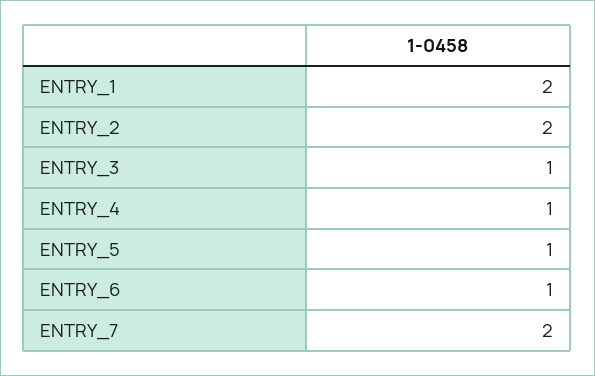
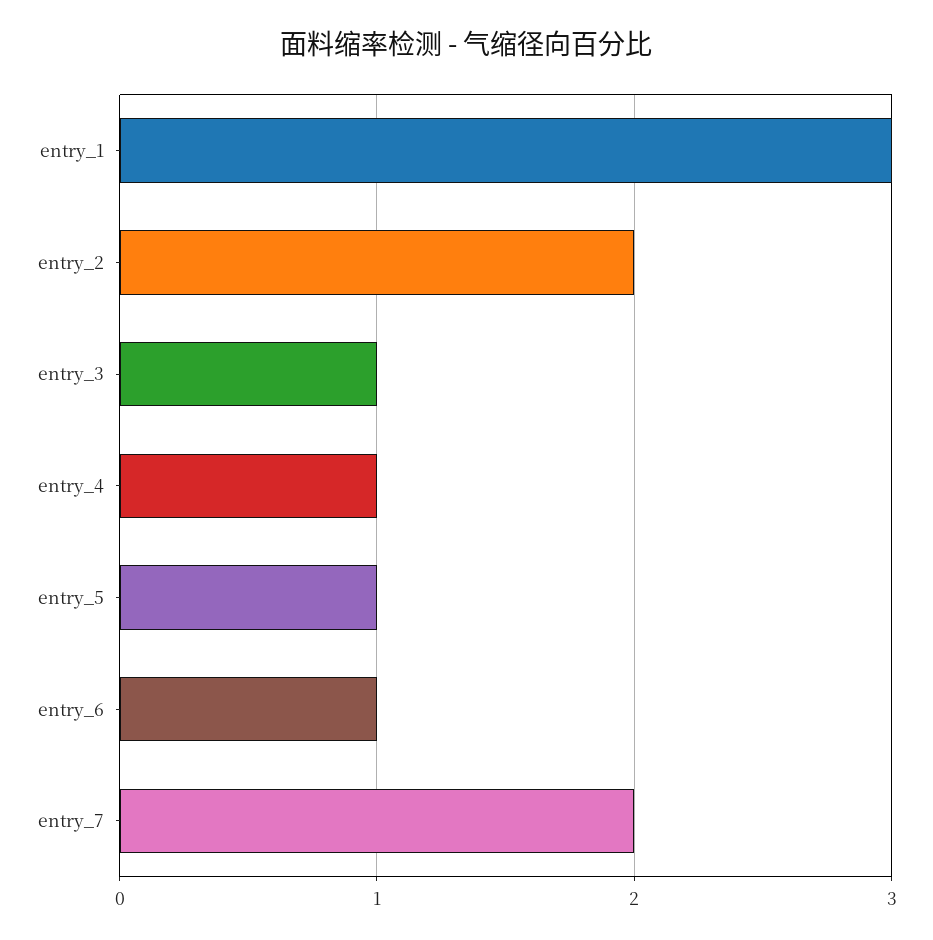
  {
-   "ENTRY_1": 2,
+   "ENTRY_1": 3,
    "ENTRY_2": 2,
    "ENTRY_3": 1,
    "ENTRY_4": 1,
    "ENTRY_5": 1,
    "ENTRY_6": 1,
    "ENTRY_7": 2
  }

